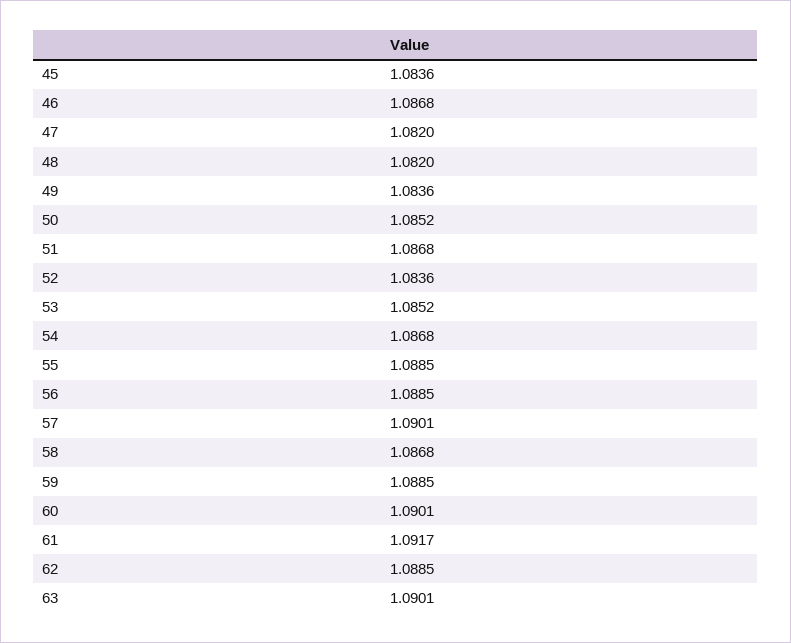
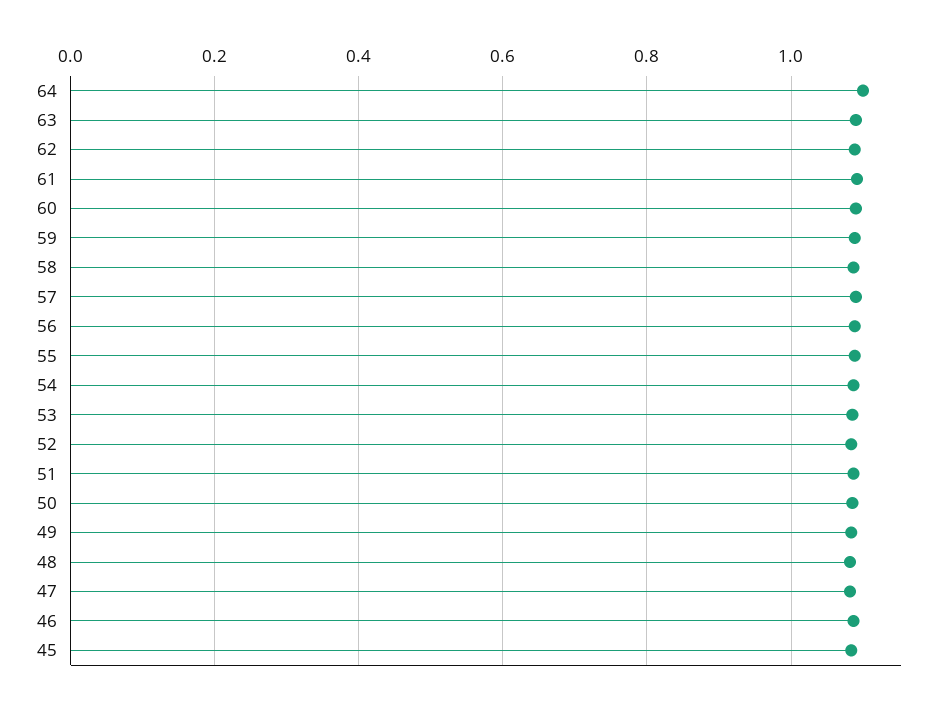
  {
    "45": 1.0836,
    "46": 1.0868,
    "47": 1.082,
    "48": 1.082,
    "49": 1.0836,
    "50": 1.0852,
    "51": 1.0868,
    "52": 1.0836,
    "53": 1.0852,
    "54": 1.0868,
    "55": 1.0885,
    "56": 1.0885,
    "57": 1.0901,
    "58": 1.0868,
    "59": 1.0885,
    "60": 1.0901,
    "61": 1.0917,
    "62": 1.0885,
-   "63": 1.0901
+   "63": 1.0901,
+   "64": 1.1
  }

